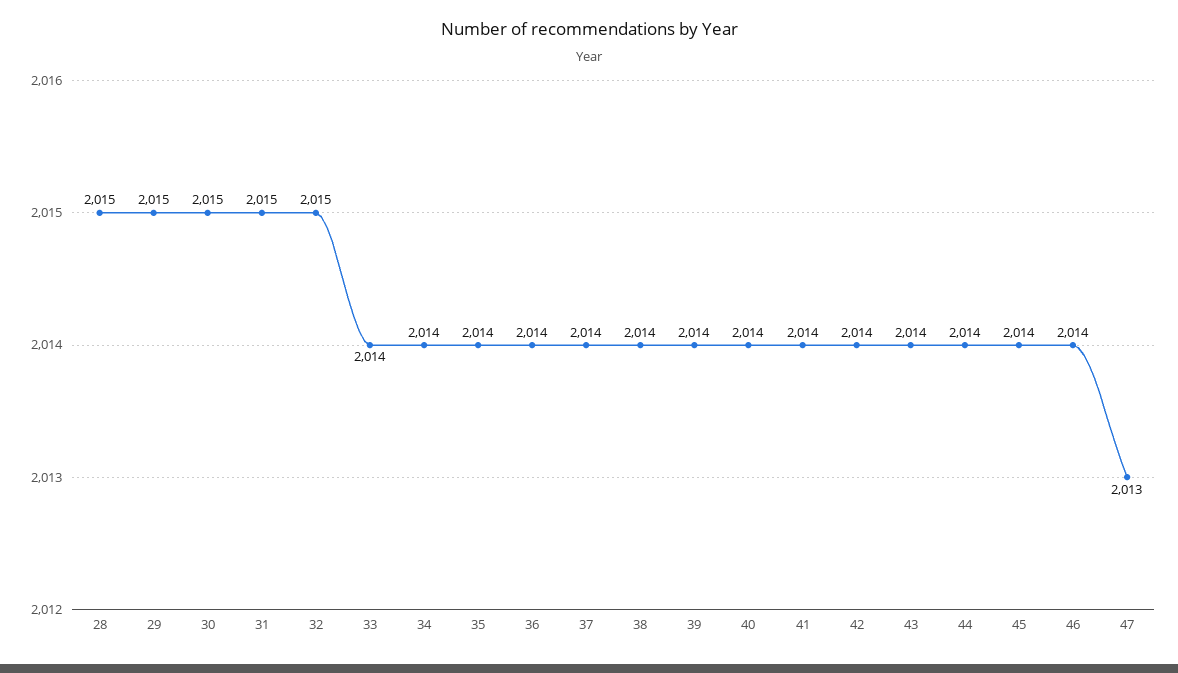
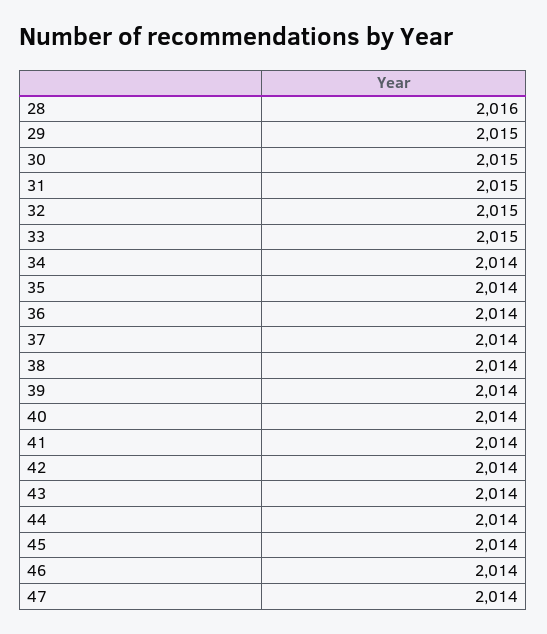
  {
-   "28": 2015,
+   "28": 2016,
    "29": 2015,
    "30": 2015,
    "31": 2015,
    "32": 2015,
-   "33": 2014,
+   "33": 2015,
    "34": 2014,
    "35": 2014,
    "36": 2014,
    "37": 2014,
    "38": 2014,
    "39": 2014,
    "40": 2014,
    "41": 2014,
    "42": 2014,
    "43": 2014,
    "44": 2014,
    "45": 2014,
    "46": 2014,
-   "47": 2013
+   "47": 2014
  }

